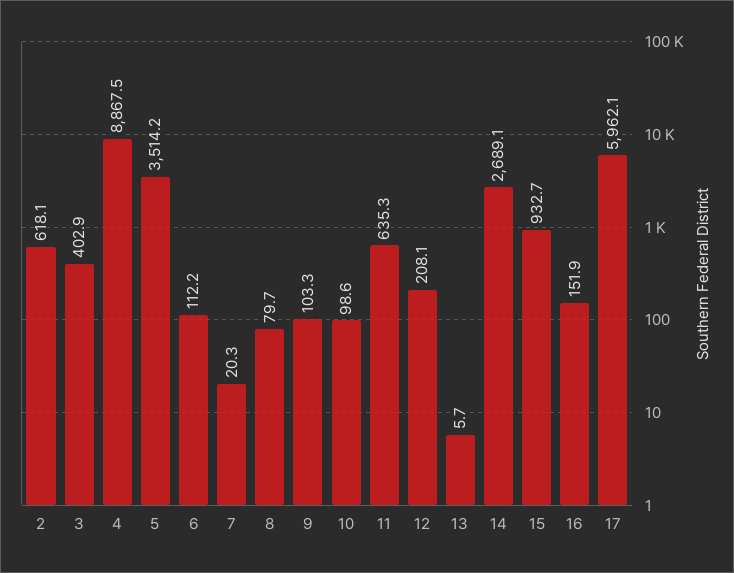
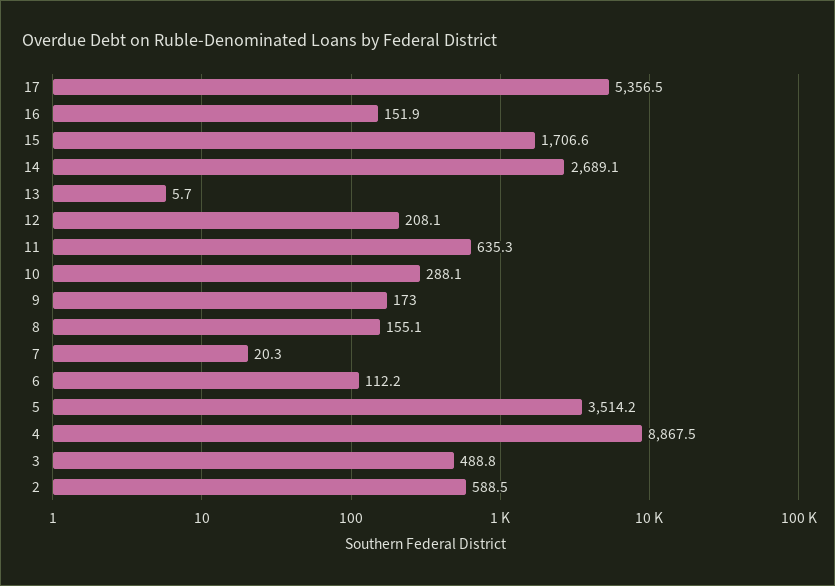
  {
-   "2": 618.1,
+   "2": 588.5,
-   "3": 402.9,
+   "3": 488.8,
    "4": 8867.5,
    "5": 3514.2,
    "6": 112.2,
    "7": 20.3,
-   "8": 79.7,
+   "8": 155.1,
-   "9": 103.3,
+   "9": 173,
-   "10": 98.6,
+   "10": 288.1,
    "11": 635.3,
    "12": 208.1,
    "13": 5.7,
    "14": 2689.1,
-   "15": 932.7,
+   "15": 1706.6,
    "16": 151.9,
-   "17": 5962.1
+   "17": 5356.5
  }

